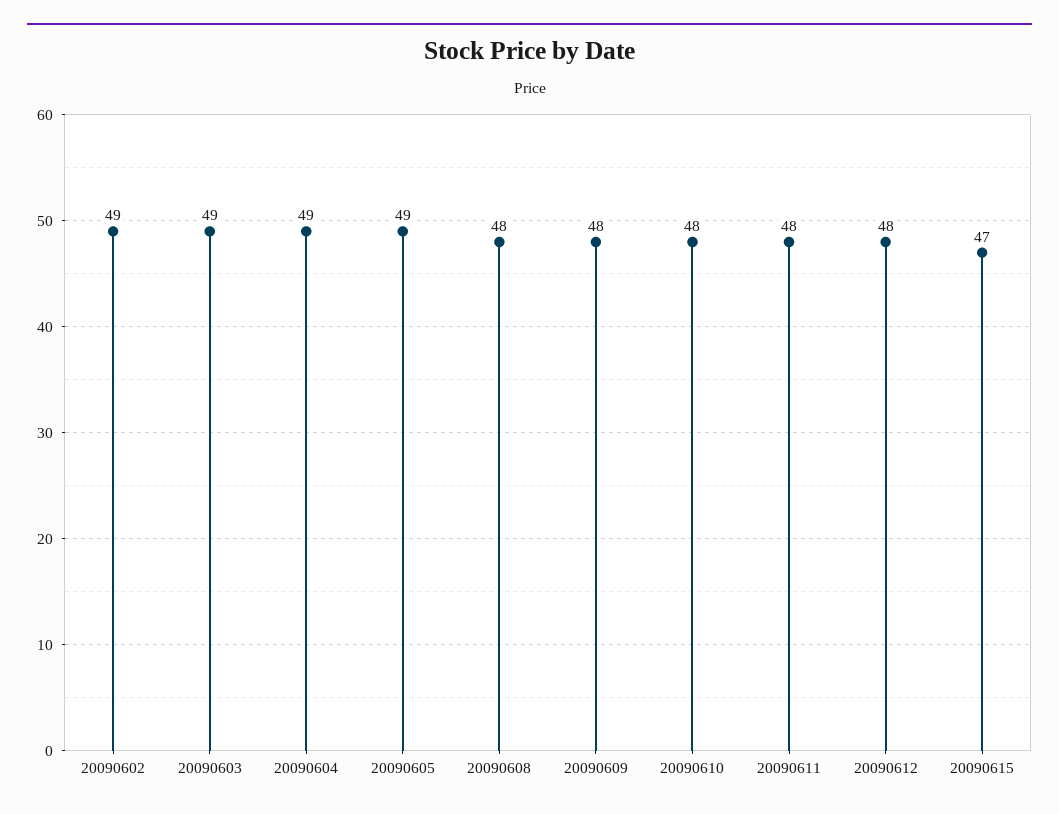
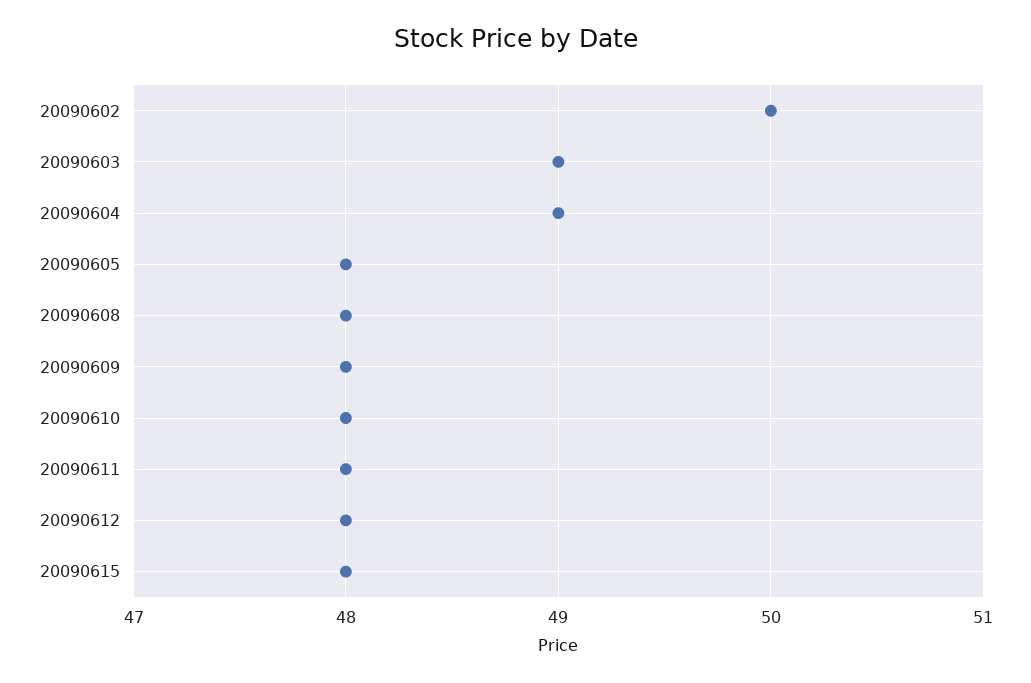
  {
-   "20090602": 49,
+   "20090602": 50,
    "20090603": 49,
    "20090604": 49,
-   "20090605": 49,
+   "20090605": 48,
    "20090608": 48,
    "20090609": 48,
    "20090610": 48,
    "20090611": 48,
    "20090612": 48,
-   "20090615": 47
+   "20090615": 48
  }

